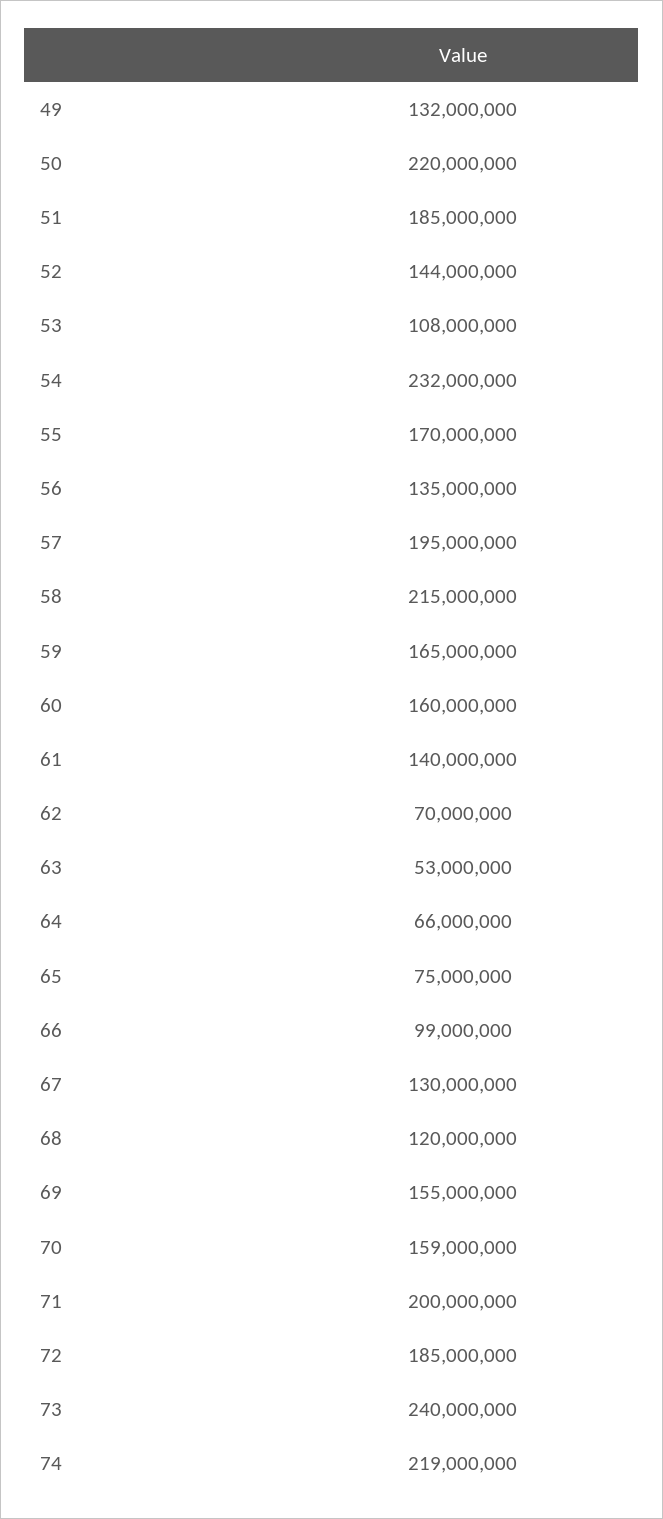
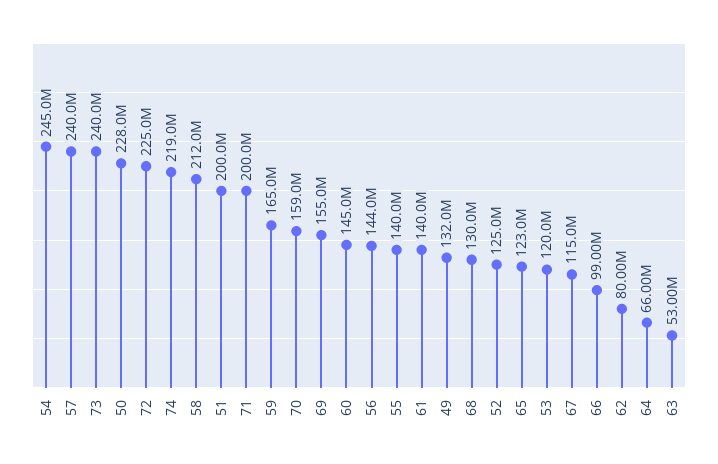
  {
    "49": 132000000,
-   "50": 220000000,
+   "50": 228000000,
-   "51": 185000000,
+   "51": 200000000,
-   "52": 144000000,
+   "52": 125000000,
-   "53": 108000000,
+   "53": 120000000,
-   "54": 232000000,
+   "54": 245000000,
-   "55": 170000000,
+   "55": 140000000,
-   "56": 135000000,
+   "56": 144000000,
-   "57": 195000000,
+   "57": 240000000,
-   "58": 215000000,
+   "58": 212000000,
    "59": 165000000,
-   "60": 160000000,
+   "60": 145000000,
    "61": 140000000,
-   "62": 70000000,
+   "62": 80000000,
    "63": 53000000,
    "64": 66000000,
-   "65": 75000000,
+   "65": 123000000,
    "66": 99000000,
-   "67": 130000000,
+   "67": 115000000,
-   "68": 120000000,
+   "68": 130000000,
    "69": 155000000,
    "70": 159000000,
    "71": 200000000,
-   "72": 185000000,
+   "72": 225000000,
    "73": 240000000,
    "74": 219000000
  }

